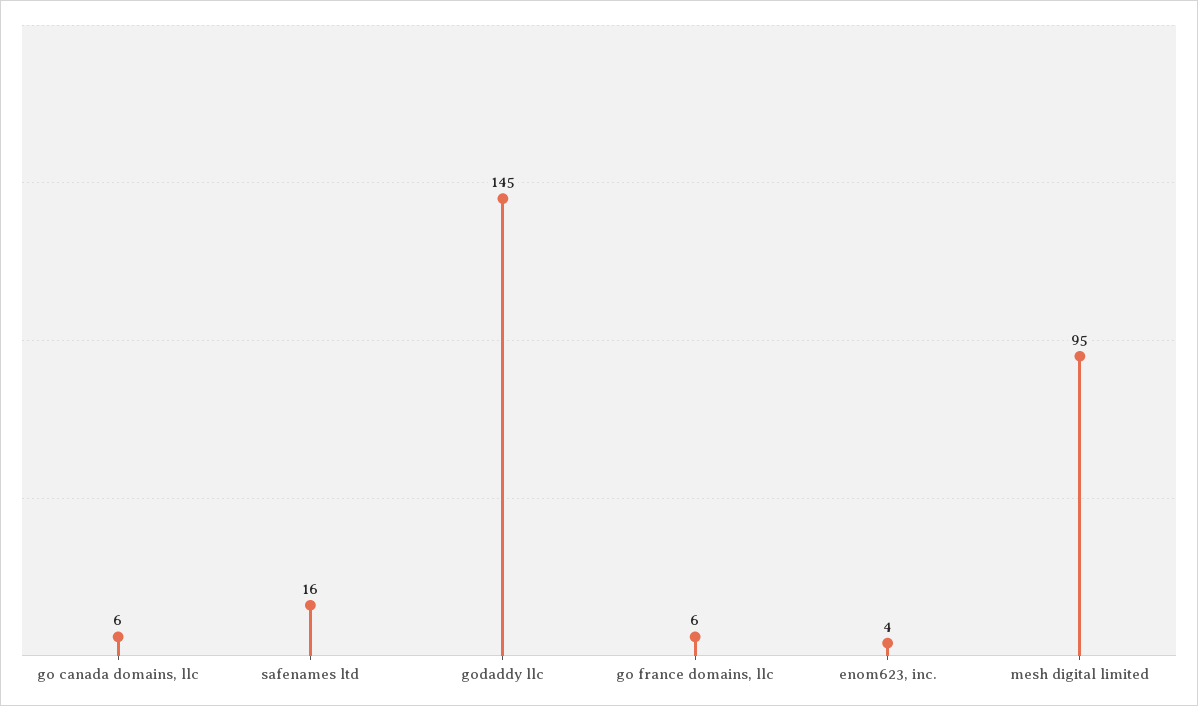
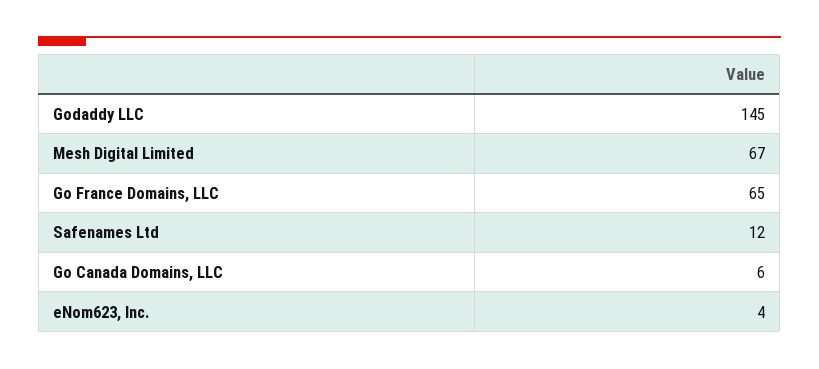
  {
    "go canada domains, llc": 6,
-   "safenames ltd": 16,
+   "safenames ltd": 12,
    "godaddy llc": 145,
-   "go france domains, llc": 6,
+   "go france domains, llc": 65,
    "enom623, inc.": 4,
-   "mesh digital limited": 95
+   "mesh digital limited": 67
  }

